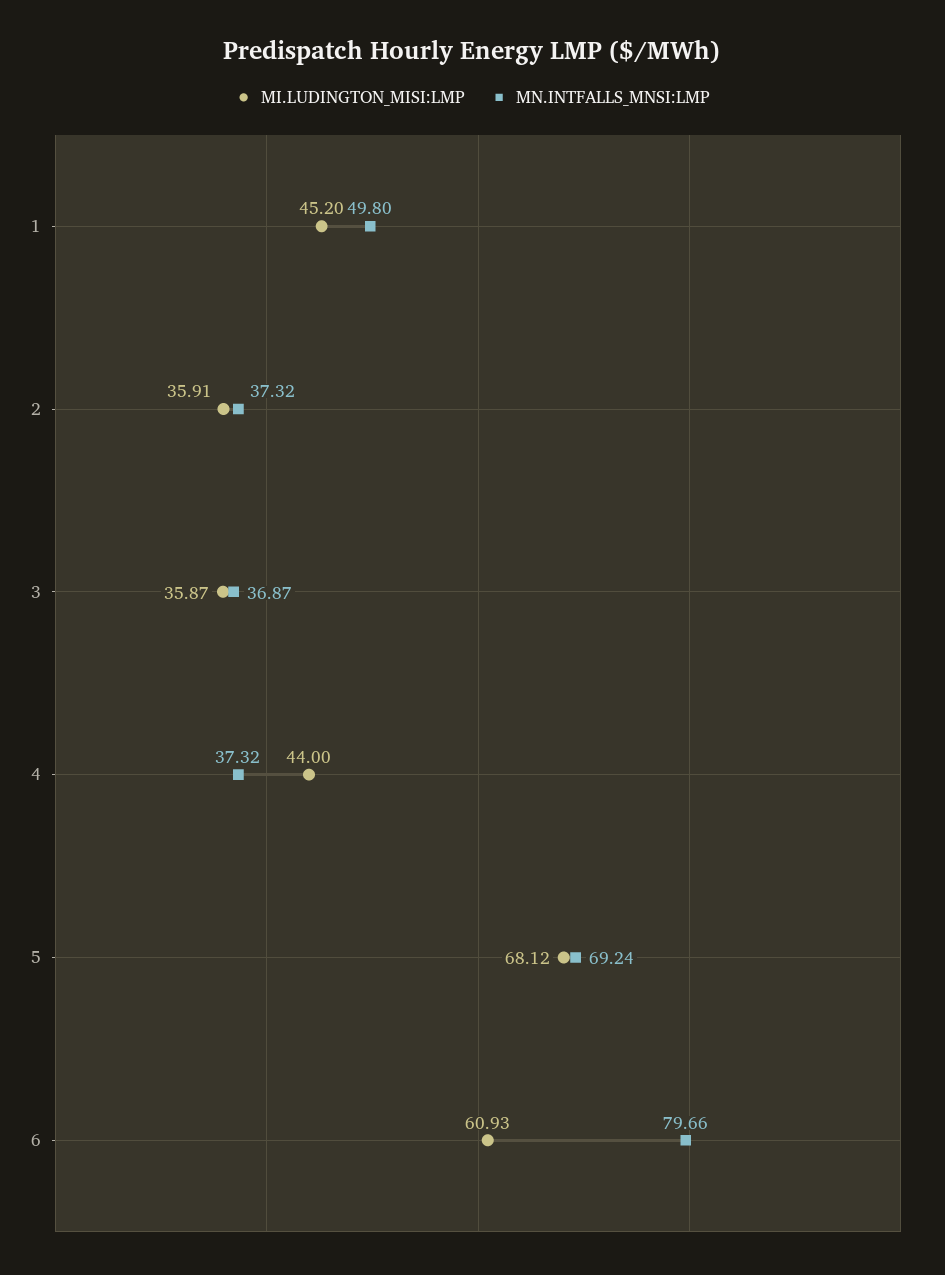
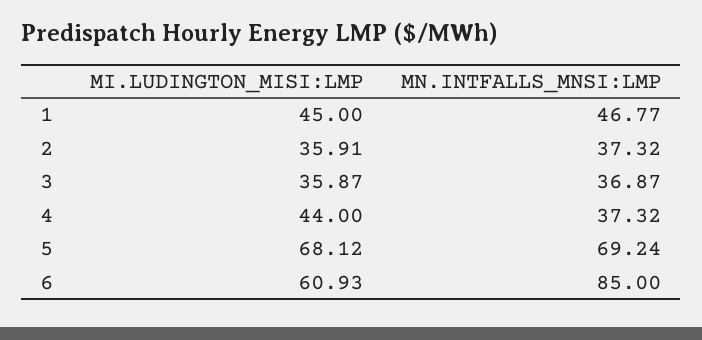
  {
    "MI.LUDINGTON_MISI:LMP": {
-     "1": 45.2,
+     "1": 45,
      "2": 35.91,
      "3": 35.87,
      "4": 44,
      "5": 68.12,
      "6": 60.93
    },
    "MN.INTFALLS_MNSI:LMP": {
-     "1": 49.8,
+     "1": 46.77,
      "2": 37.32,
      "3": 36.87,
      "4": 37.32,
      "5": 69.24,
-     "6": 79.66
+     "6": 85
    }
  }

